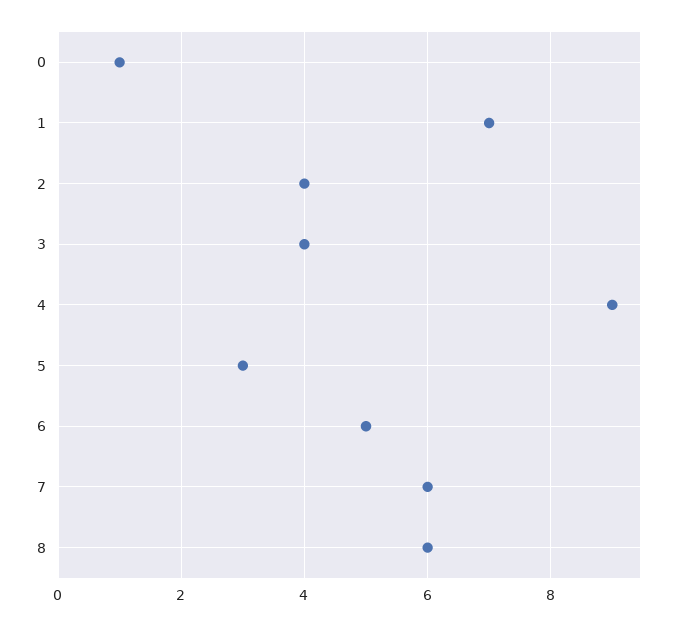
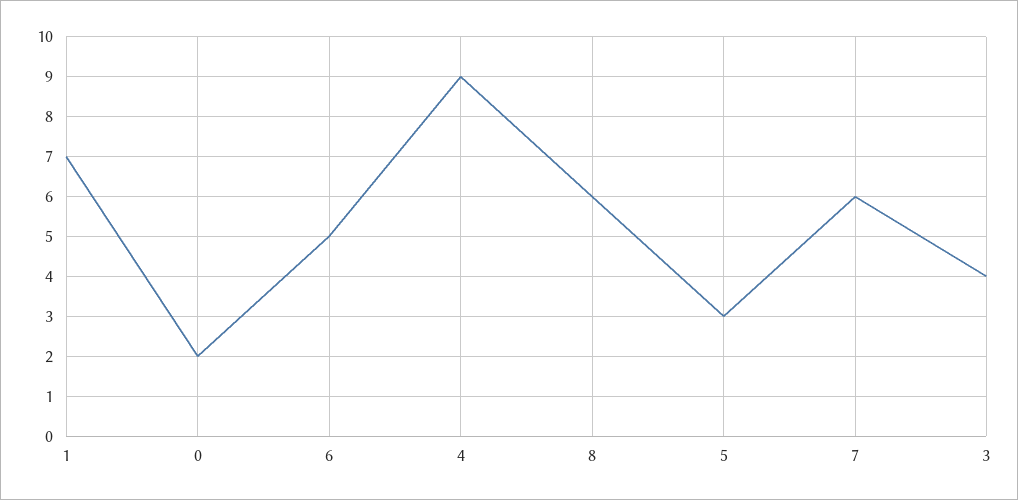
  {
-   "0": 1,
+   "0": 2,
    "1": 7,
-   "2": 4,
    "3": 4,
    "4": 9,
    "5": 3,
    "6": 5,
    "7": 6,
    "8": 6
  }

